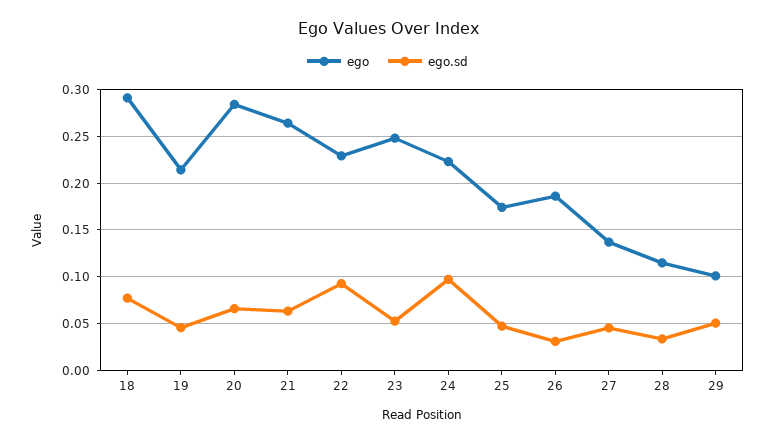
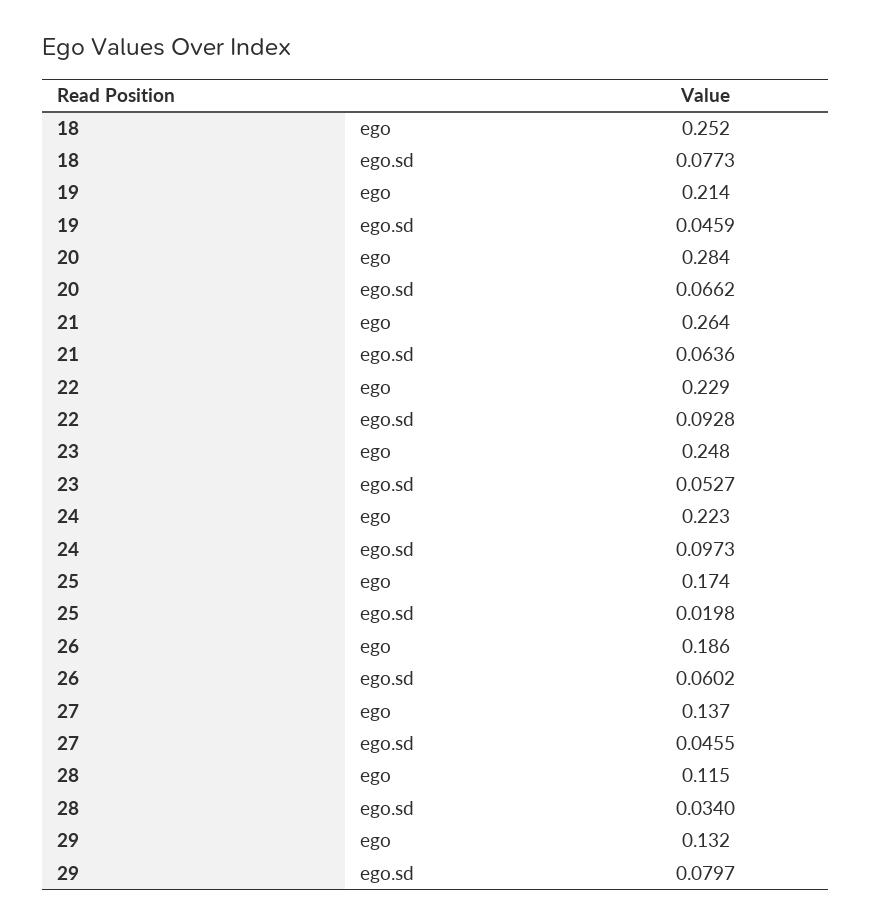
  {
    "ego": {
-     "18": 0.29,
+     "18": 0.252,
      "19": 0.214,
      "20": 0.284,
      "21": 0.264,
      "22": 0.229,
      "23": 0.248,
      "24": 0.223,
      "25": 0.174,
      "26": 0.186,
      "27": 0.137,
      "28": 0.115,
-     "29": 0.1
+     "29": 0.132
    },
    "ego.sd": {
      "18": 0.0773,
      "19": 0.0459,
      "20": 0.0662,
      "21": 0.0636,
      "22": 0.0928,
      "23": 0.0527,
      "24": 0.0973,
-     "25": 0.05,
+     "25": 0.0198,
-     "26": 0.03,
+     "26": 0.0602,
      "27": 0.0455,
      "28": 0.034,
-     "29": 0.05
+     "29": 0.0797
    }
  }

